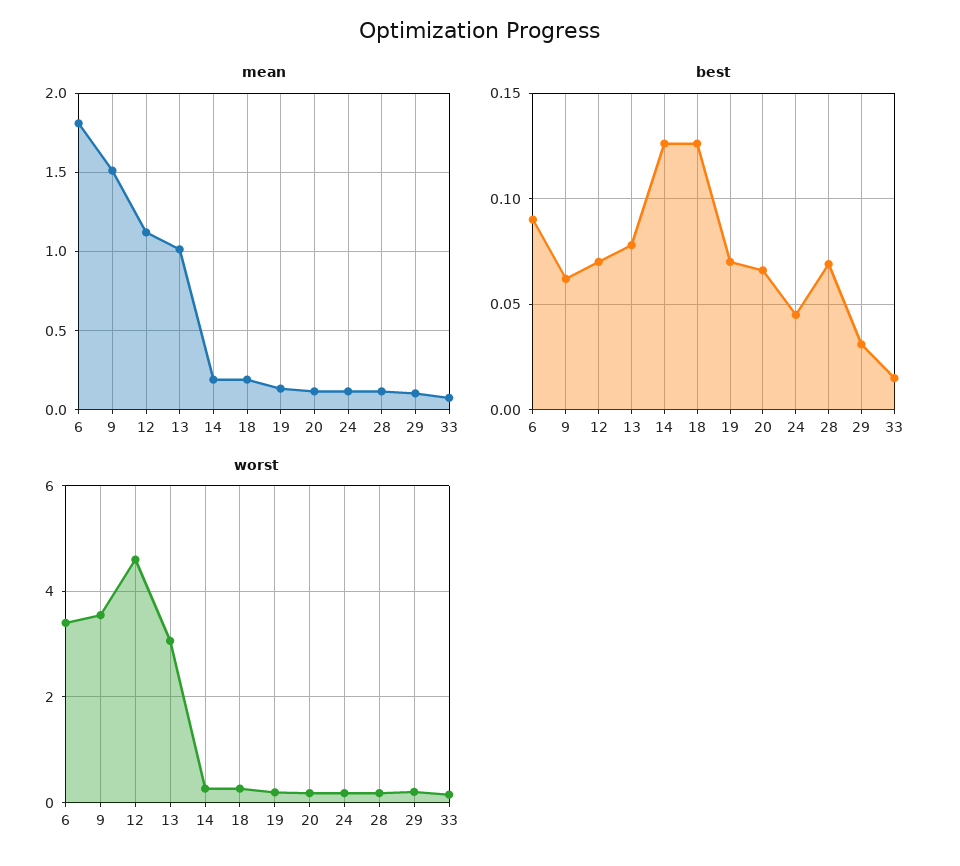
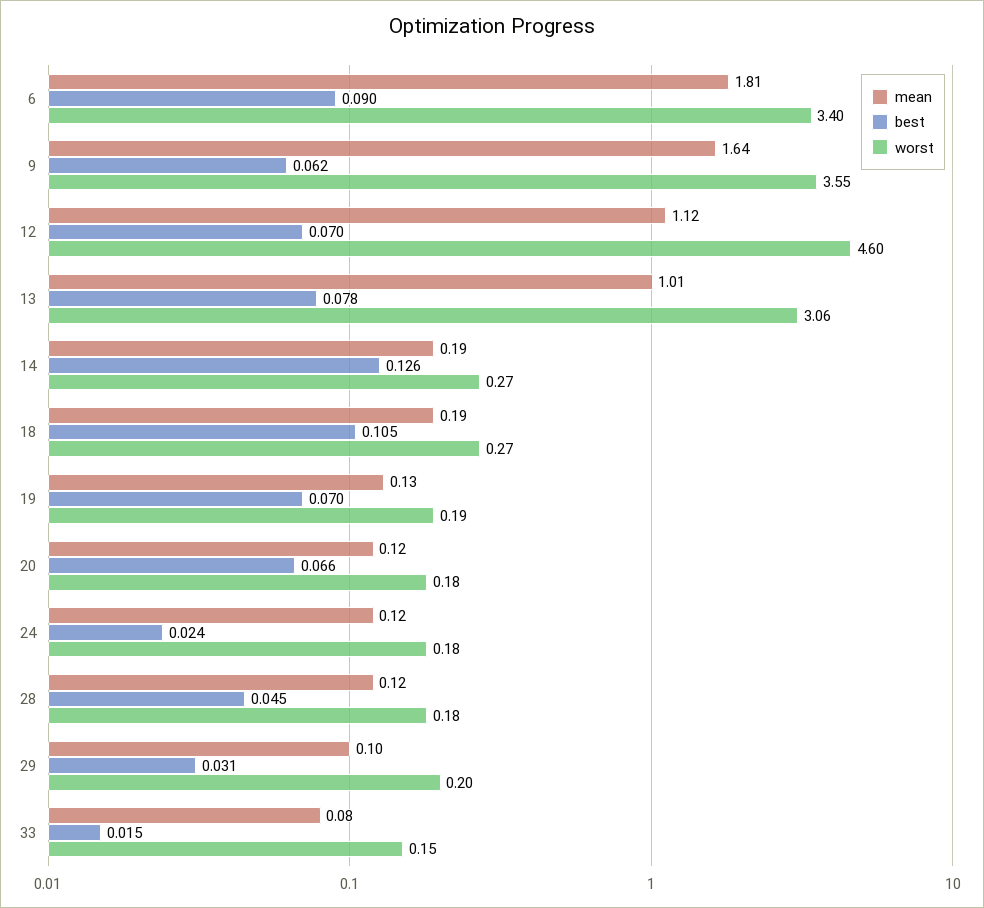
  {
    "mean": {
      "6": 1.81,
-     "9": 1.5,
+     "9": 1.64,
      "12": 1.12,
      "13": 1.01,
      "14": 0.19,
      "18": 0.19,
      "19": 0.13,
      "20": 0.12,
      "24": 0.12,
      "28": 0.12,
      "29": 0.1,
      "33": 0.08
    },
    "best": {
      "6": 0.09,
      "9": 0.062,
      "12": 0.07,
      "13": 0.078,
      "14": 0.126,
-     "18": 0.125,
+     "18": 0.105,
      "19": 0.07,
      "20": 0.066,
-     "24": 0.045,
+     "24": 0.024,
-     "28": 0.07,
+     "28": 0.045,
      "29": 0.031,
      "33": 0.015
    },
    "worst": {
      "6": 3.4,
      "9": 3.55,
      "12": 4.6,
      "13": 3.06,
      "14": 0.27,
      "18": 0.27,
      "19": 0.19,
      "20": 0.18,
      "24": 0.18,
      "28": 0.18,
      "29": 0.2,
      "33": 0.15
    }
  }

